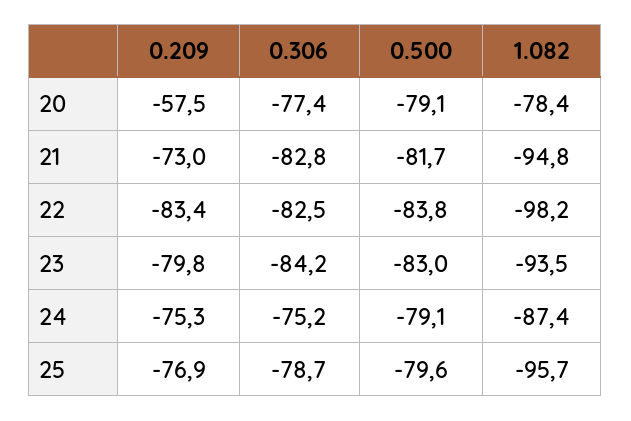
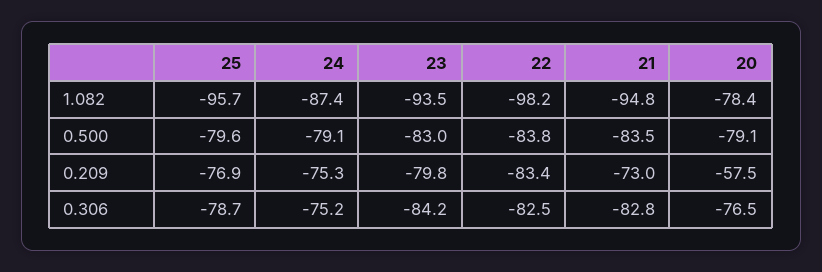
  {
    "0.209": {
      "20": -57.5,
      "21": -73,
      "22": -83.4,
      "23": -79.8,
      "24": -75.3,
      "25": -76.9
    },
    "0.306": {
-     "20": -77.4,
+     "20": -76.5,
      "21": -82.8,
      "22": -82.5,
      "23": -84.2,
      "24": -75.2,
      "25": -78.7
    },
    "0.500": {
      "20": -79.1,
-     "21": -81.7,
+     "21": -83.5,
      "22": -83.8,
      "23": -83,
      "24": -79.1,
      "25": -79.6
    },
    "1.082": {
      "20": -78.4,
      "21": -94.8,
      "22": -98.2,
      "23": -93.5,
      "24": -87.4,
      "25": -95.7
    }
  }

